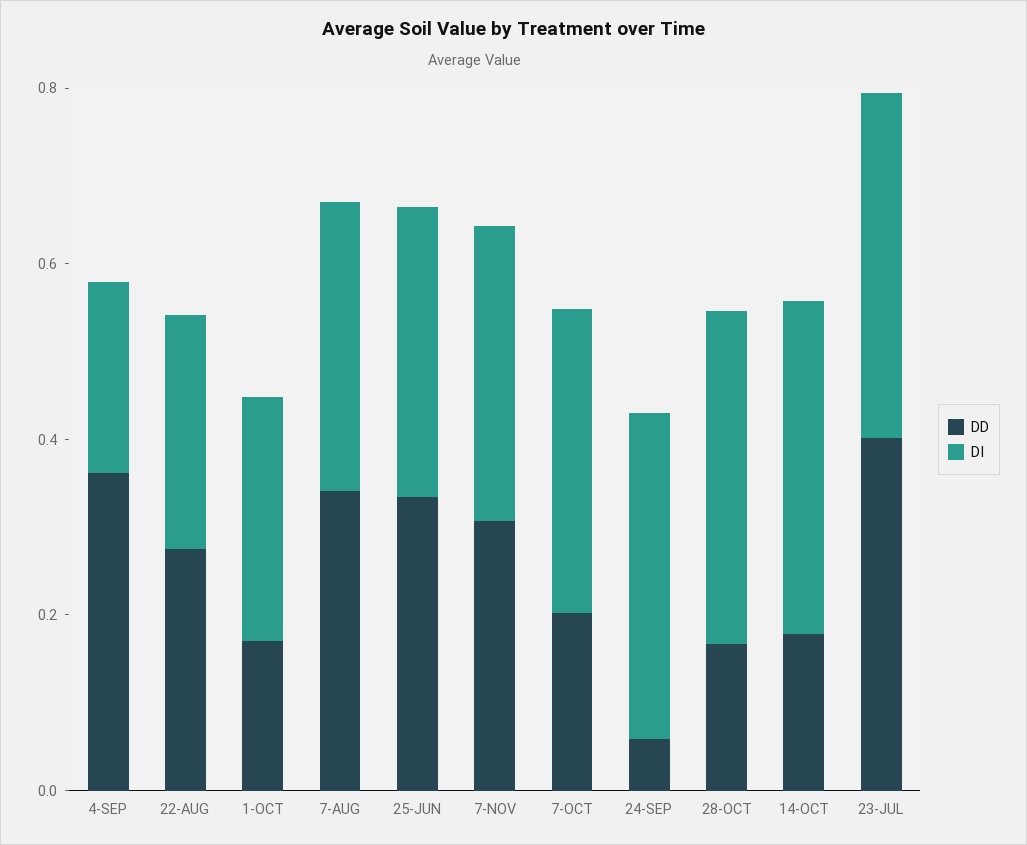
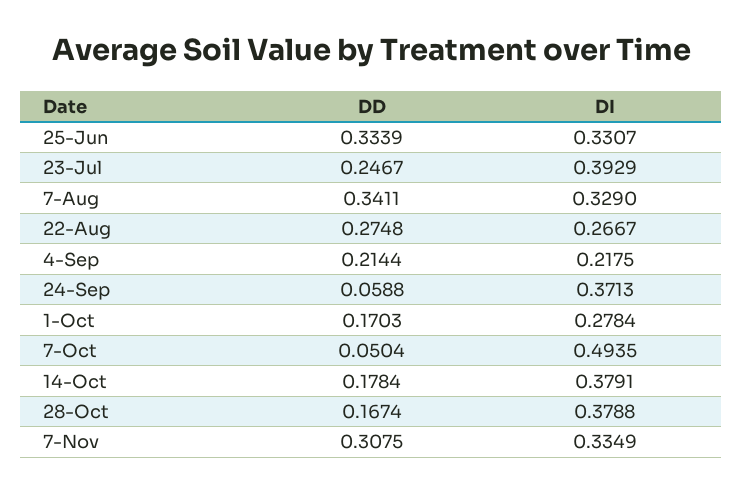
  {
    "DD": {
-     "4-SEP": 0.35,
+     "4-SEP": 0.2144,
      "22-AUG": 0.2748,
      "1-OCT": 0.1703,
      "7-AUG": 0.3411,
      "25-JUN": 0.3339,
      "7-NOV": 0.3075,
-     "7-OCT": 0.2,
+     "7-OCT": 0.0504,
      "24-SEP": 0.0588,
      "28-OCT": 0.1674,
      "14-OCT": 0.1784,
-     "23-JUL": 0.4
+     "23-JUL": 0.2467
    },
    "DI": {
      "4-SEP": 0.2175,
      "22-AUG": 0.2667,
      "1-OCT": 0.2784,
      "7-AUG": 0.329,
      "25-JUN": 0.3307,
      "7-NOV": 0.3349,
-     "7-OCT": 0.35,
+     "7-OCT": 0.4935,
      "24-SEP": 0.3713,
      "28-OCT": 0.3788,
      "14-OCT": 0.3791,
      "23-JUL": 0.3929
    }
  }

